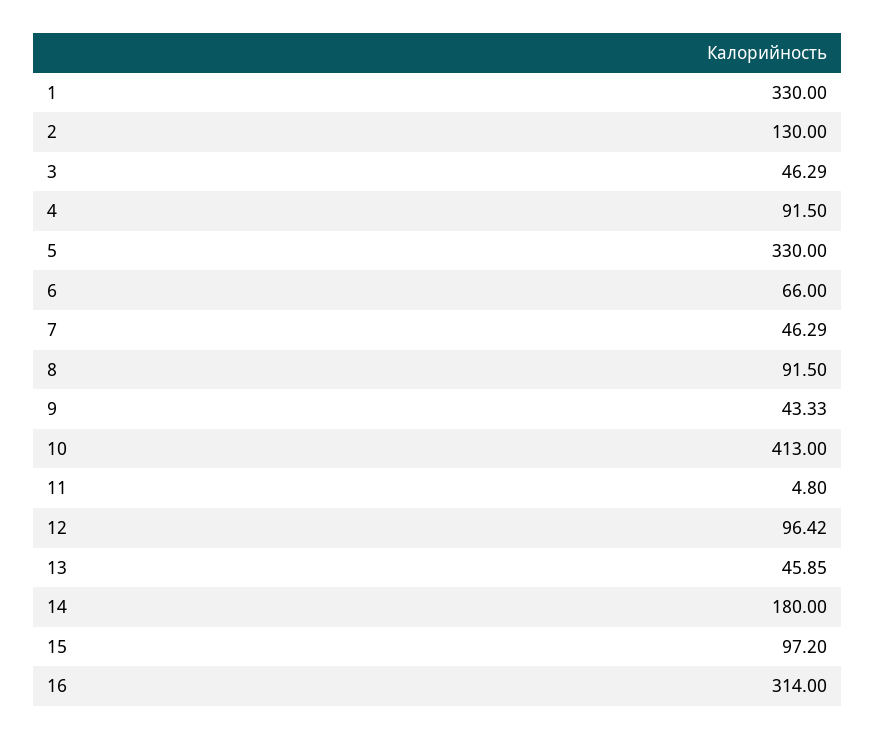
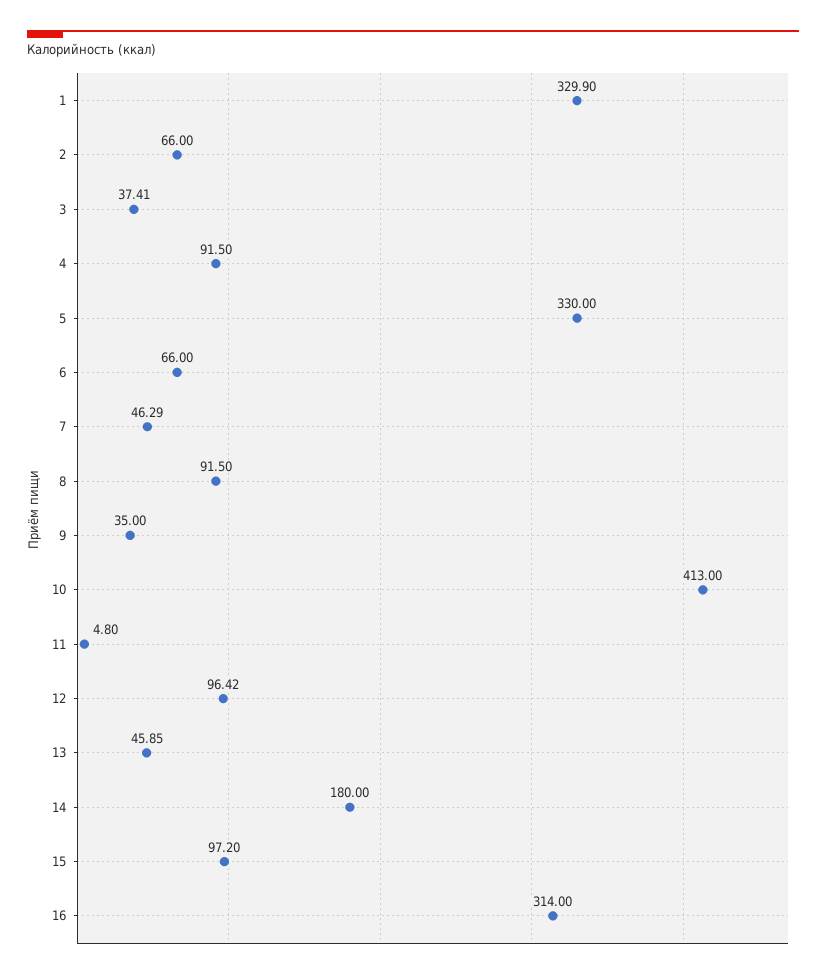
  {
-   "1": 330,
+   "1": 329.9,
-   "2": 130,
+   "2": 66,
-   "3": 46.29,
+   "3": 37.41,
    "4": 91.5,
    "5": 330,
    "6": 66,
    "7": 46.29,
    "8": 91.5,
-   "9": 43.33,
+   "9": 35,
    "10": 413,
    "11": 4.8,
    "12": 96.42,
    "13": 45.85,
    "14": 180,
    "15": 97.2,
    "16": 314
  }

